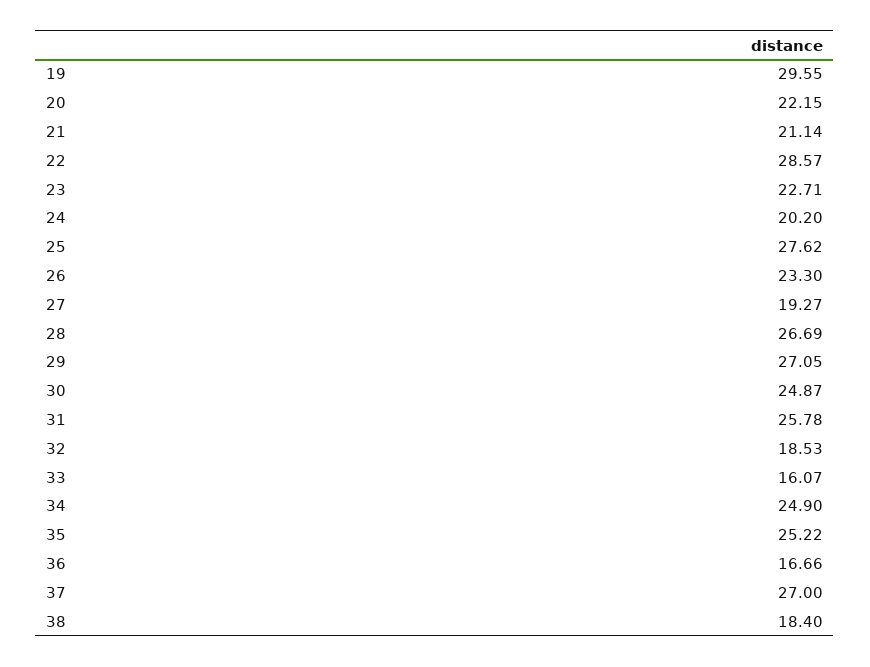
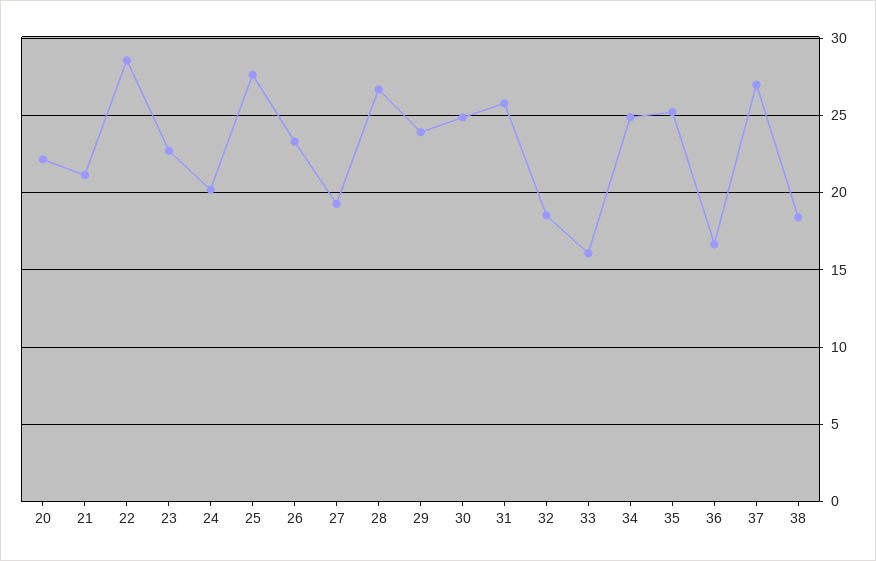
  {
-   "19": 29.55,
    "20": 22.15,
    "21": 21.14,
    "22": 28.57,
    "23": 22.71,
    "24": 20.2,
    "25": 27.62,
    "26": 23.3,
    "27": 19.27,
    "28": 26.69,
-   "29": 27.05,
+   "29": 24,
    "30": 24.87,
    "31": 25.78,
    "32": 18.53,
    "33": 16.07,
    "34": 24.9,
    "35": 25.22,
    "36": 16.66,
    "37": 27,
    "38": 18.4
  }

